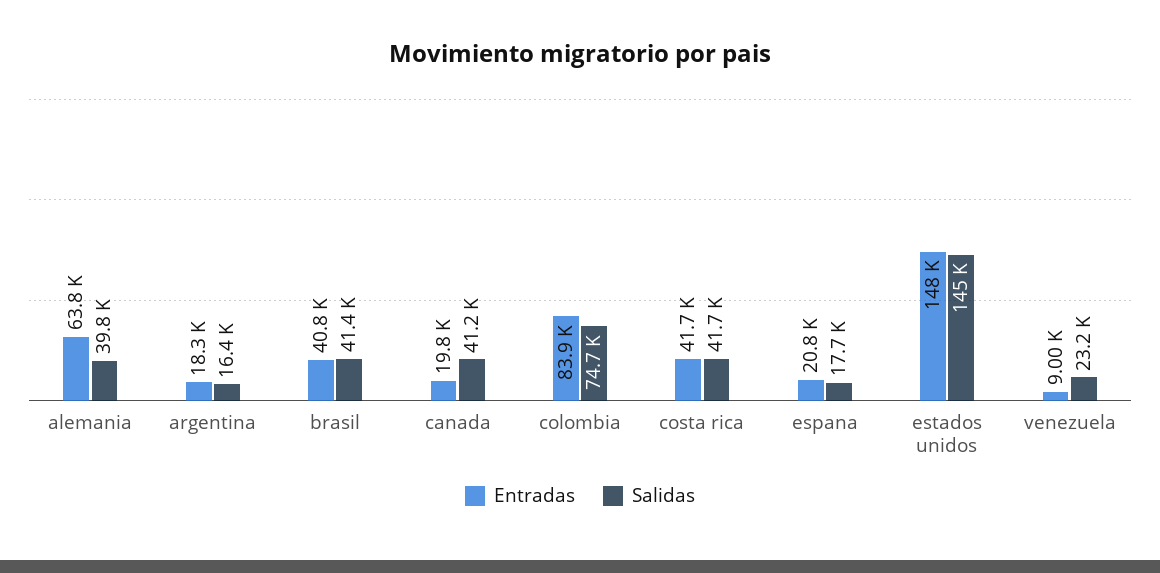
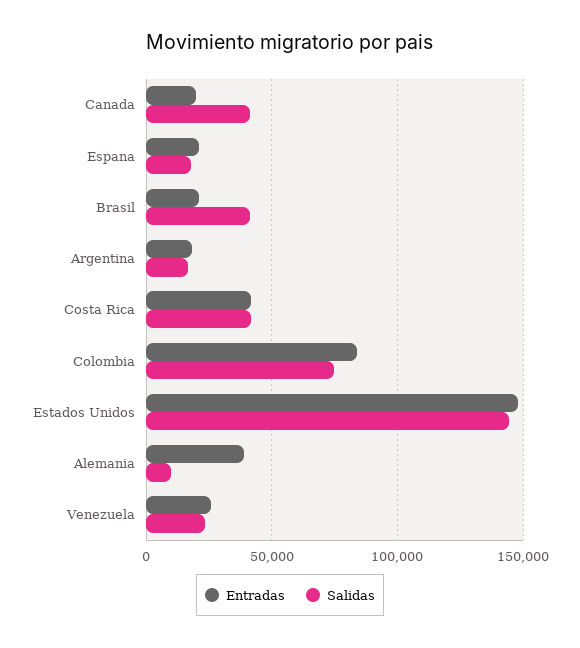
  {
    "Entradas": {
-     "alemania": 63800,
+     "alemania": 40000,
      "argentina": 18300,
-     "brasil": 40800,
+     "brasil": 20000,
      "canada": 19800,
      "colombia": 83900,
      "costa rica": 41700,
      "espana": 20800,
      "estados unidos": 148000,
-     "venezuela": 9000
+     "venezuela": 25000
    },
    "Salidas": {
-     "alemania": 39800,
+     "alemania": 10000,
      "argentina": 16400,
      "brasil": 41400,
      "canada": 41200,
      "colombia": 74700,
      "costa rica": 41700,
      "espana": 17700,
      "estados unidos": 145000,
      "venezuela": 23200
    }
  }

